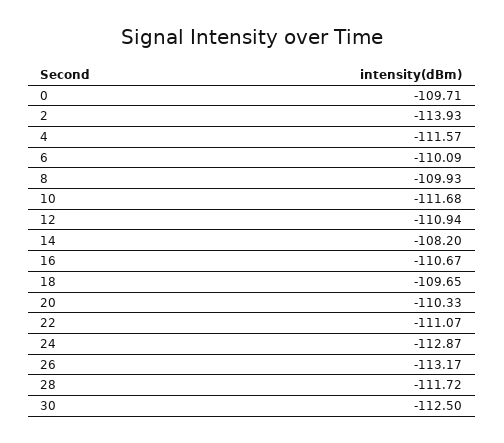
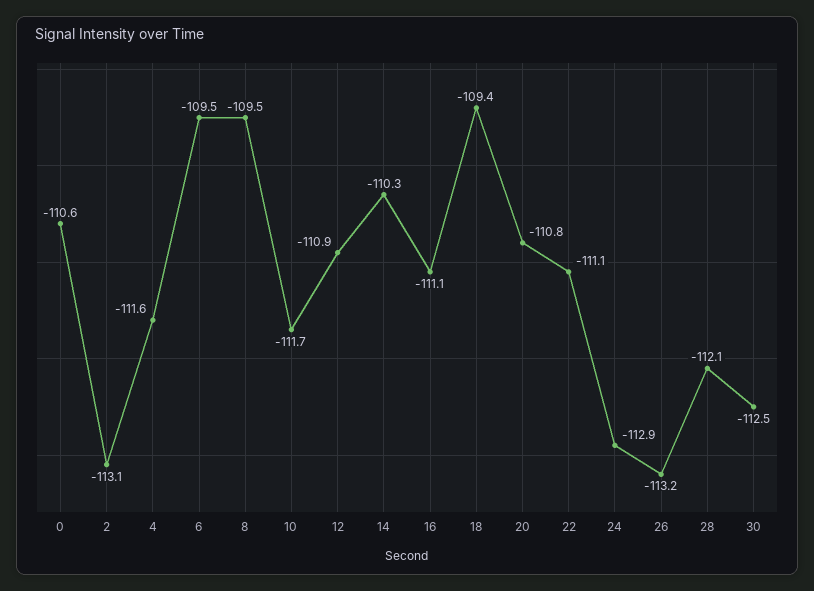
  {
-   "0": -109.71,
+   "0": -110.6,
-   "2": -113.93,
+   "2": -113.1,
    "4": -111.57,
-   "6": -110.09,
+   "6": -109.5,
-   "8": -109.93,
+   "8": -109.5,
    "10": -111.68,
    "12": -110.94,
-   "14": -108.2,
+   "14": -110.3,
-   "16": -110.67,
+   "16": -111.1,
-   "18": -109.65,
+   "18": -109.4,
-   "20": -110.33,
+   "20": -110.8,
    "22": -111.07,
    "24": -112.87,
    "26": -113.17,
-   "28": -111.72,
+   "28": -112.1,
    "30": -112.5
  }

